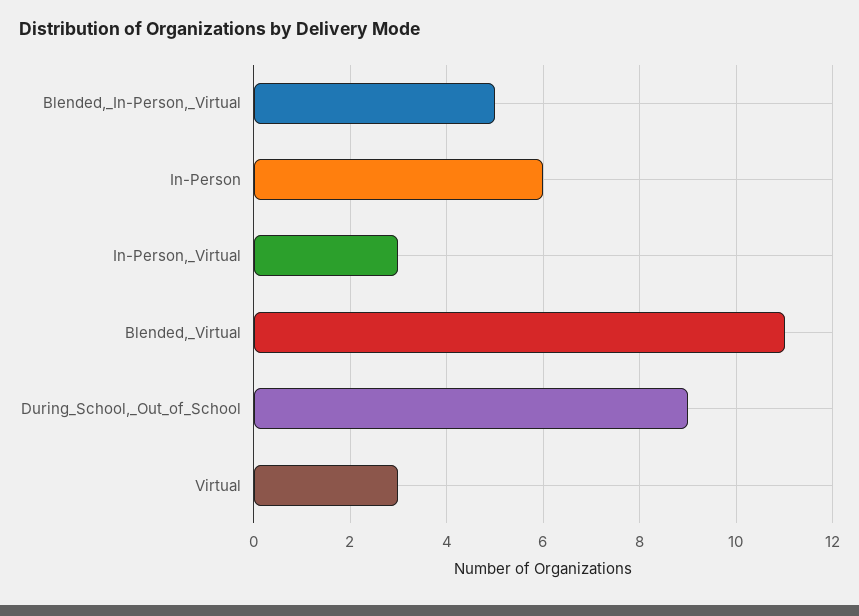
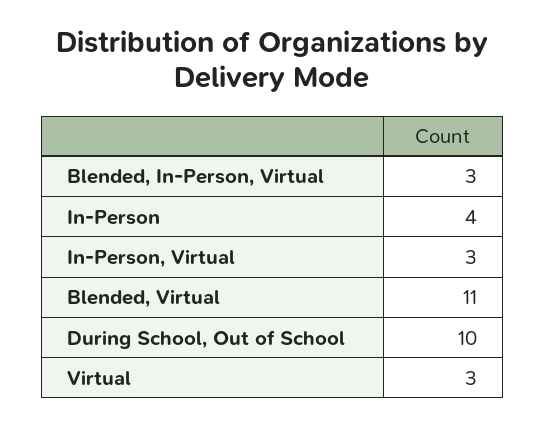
  {
-   "Blended,_In-Person,_Virtual": 5,
+   "Blended,_In-Person,_Virtual": 3,
-   "In-Person": 6,
+   "In-Person": 4,
    "In-Person,_Virtual": 3,
    "Blended,_Virtual": 11,
-   "During_School,_Out_of_School": 9,
+   "During_School,_Out_of_School": 10,
    "Virtual": 3
  }

